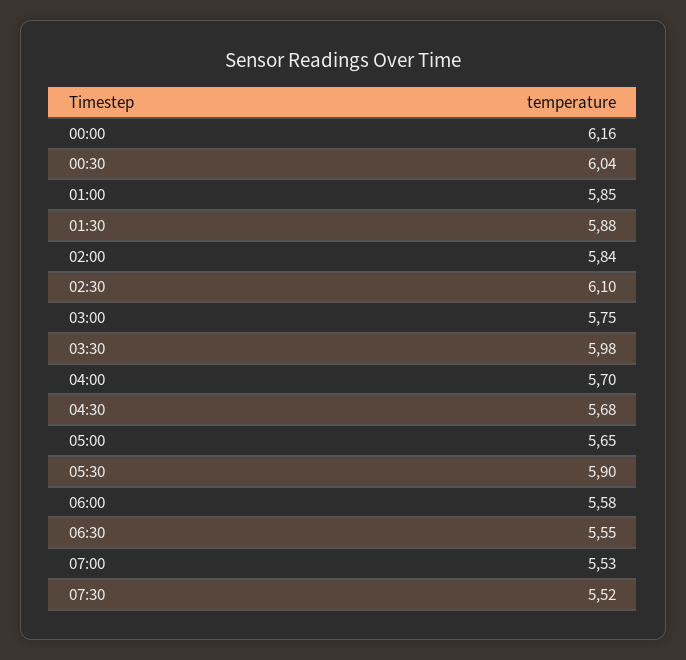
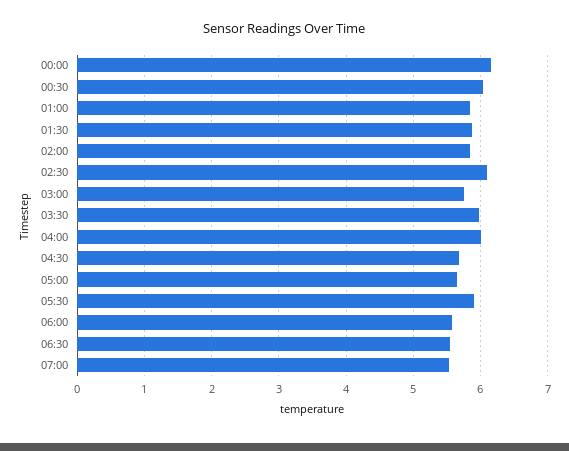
  {
    "00:00": 6.16,
    "00:30": 6.04,
    "01:00": 5.85,
    "01:30": 5.88,
    "02:00": 5.84,
    "02:30": 6.1,
    "03:00": 5.75,
    "03:30": 5.98,
-   "04:00": 5.7,
+   "04:00": 6,
    "04:30": 5.68,
    "05:00": 5.65,
    "05:30": 5.9,
    "06:00": 5.58,
    "06:30": 5.55,
-   "07:00": 5.53,
+   "07:00": 5.53
-   "07:30": 5.52
  }

